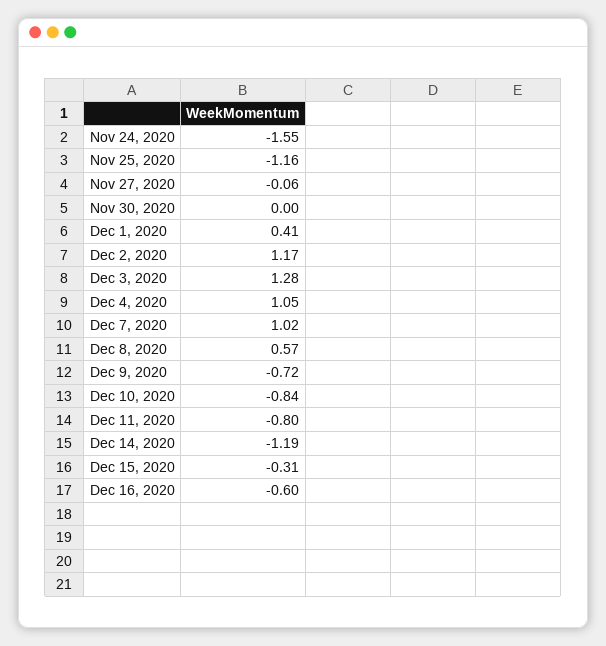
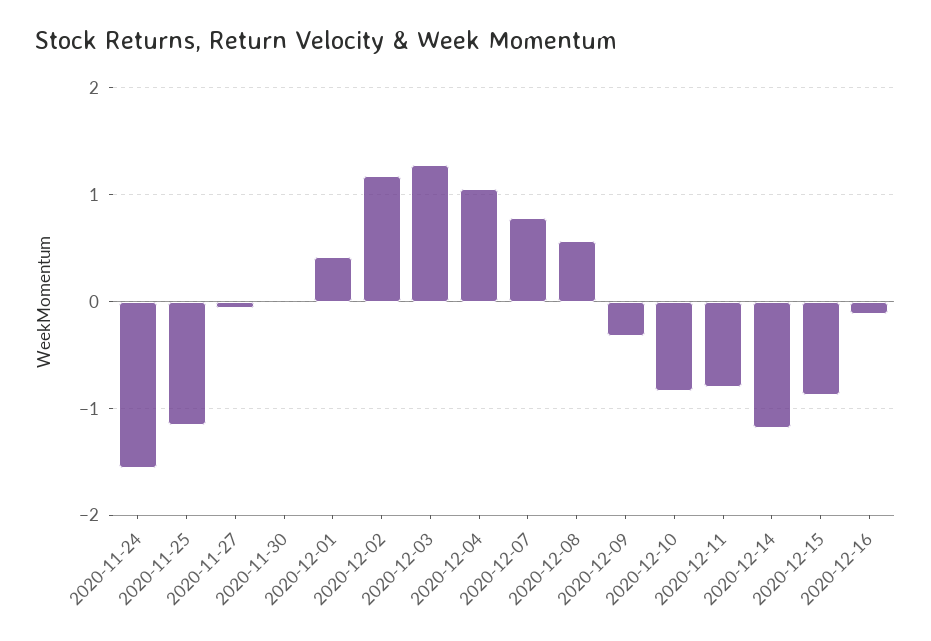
  {
    "Nov 24, 2020": -1.55,
    "Nov 25, 2020": -1.16,
    "Nov 27, 2020": -0.06,
    "Nov 30, 2020": 0,
    "Dec 1, 2020": 0.41,
    "Dec 2, 2020": 1.17,
    "Dec 3, 2020": 1.28,
    "Dec 4, 2020": 1.05,
-   "Dec 7, 2020": 1.02,
+   "Dec 7, 2020": 0.8,
    "Dec 8, 2020": 0.57,
-   "Dec 9, 2020": -0.72,
+   "Dec 9, 2020": -0.3,
    "Dec 10, 2020": -0.84,
    "Dec 11, 2020": -0.8,
    "Dec 14, 2020": -1.19,
-   "Dec 15, 2020": -0.31,
+   "Dec 15, 2020": -0.9,
-   "Dec 16, 2020": -0.6
+   "Dec 16, 2020": -0.1
  }

